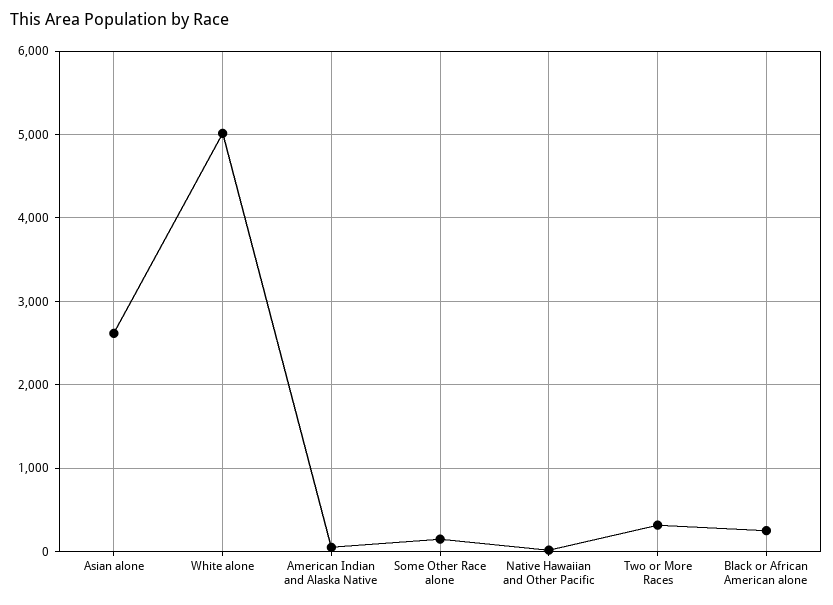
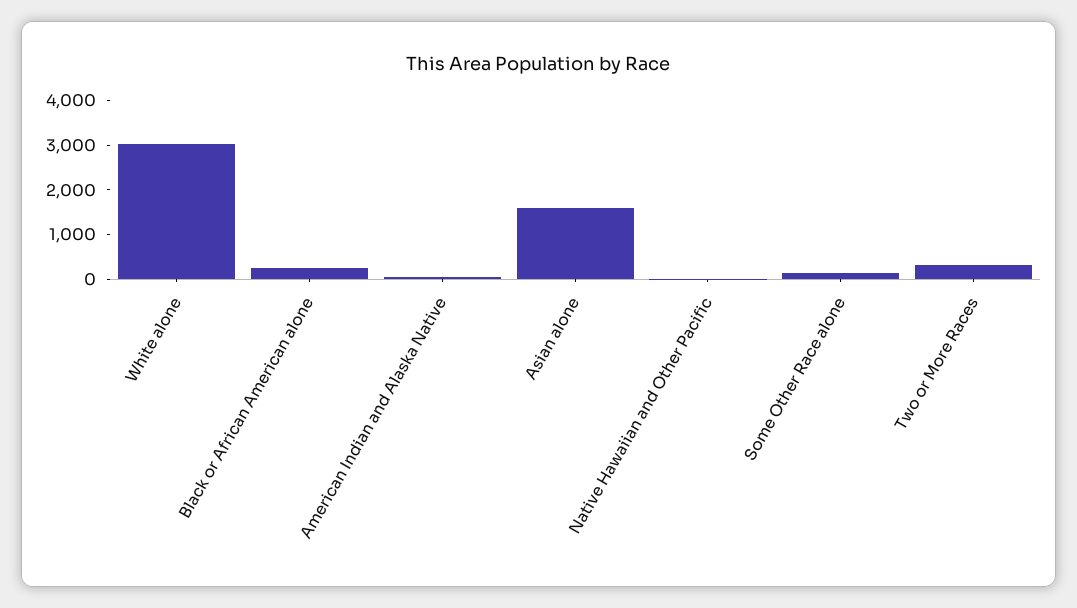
  {
-   "Asian alone": 2600,
+   "Asian alone": 1600,
-   "White alone": 5000,
+   "White alone": 3000,
    "American Indian and Alaska Native": 100,
    "Some Other Race alone": 100,
    "Native Hawaiian and Other Pacific": 0,
    "Two or More Races": 300,
    "Black or African American alone": 300
  }

